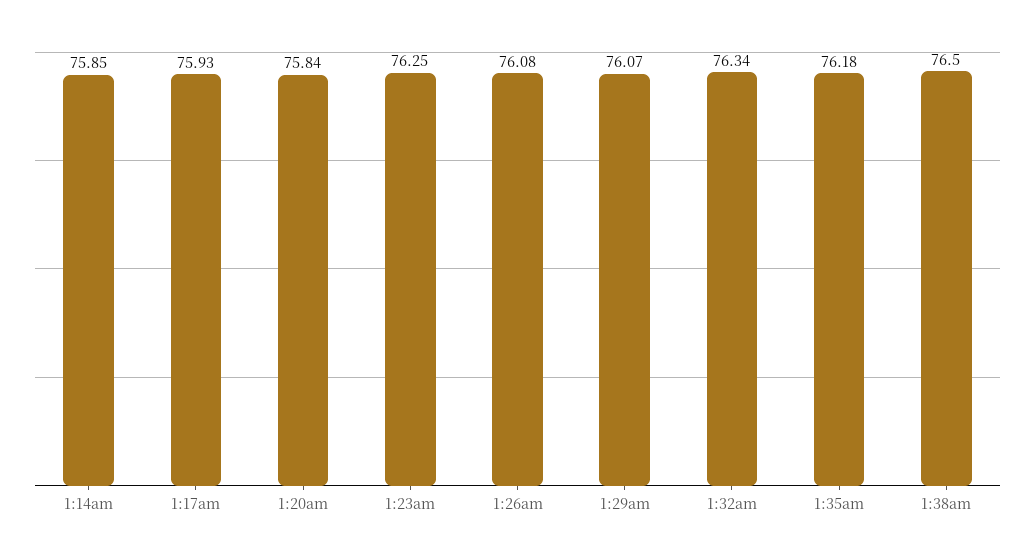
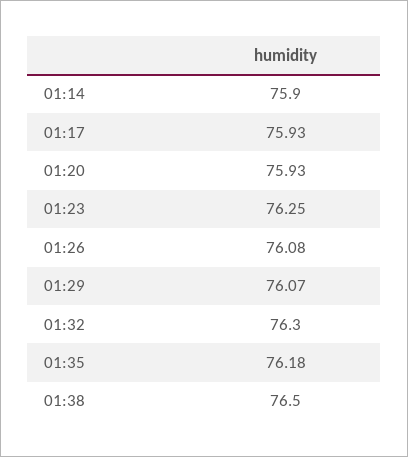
  {
-   "1:14am": 75.85,
+   "1:14am": 75.9,
    "1:17am": 75.93,
-   "1:20am": 75.84,
+   "1:20am": 75.93,
    "1:23am": 76.25,
    "1:26am": 76.08,
    "1:29am": 76.07,
-   "1:32am": 76.34,
+   "1:32am": 76.3,
    "1:35am": 76.18,
    "1:38am": 76.5
  }

